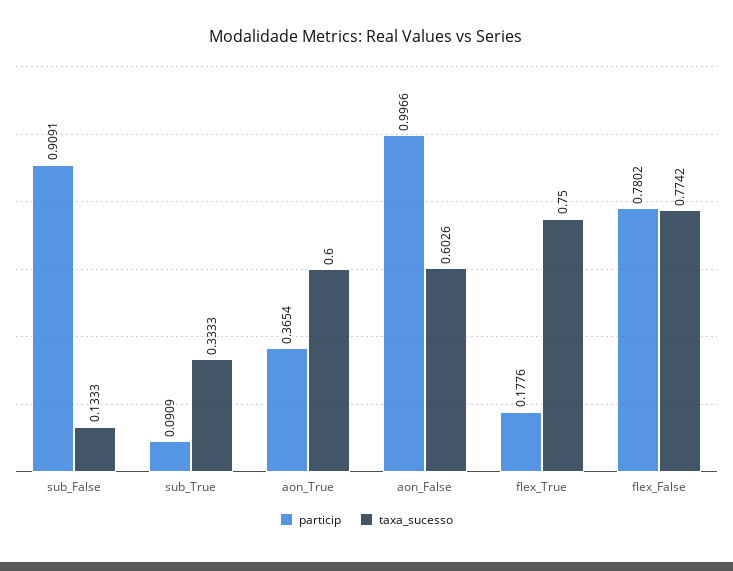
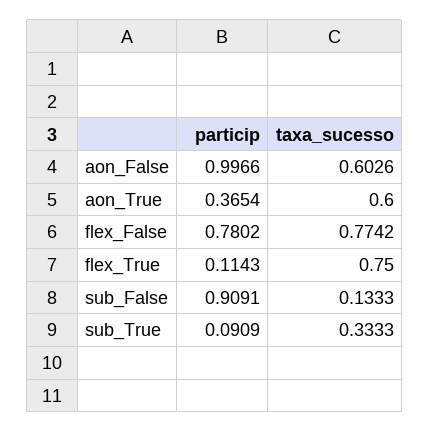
  {
    "particip": {
      "sub_False": 0.9091,
      "sub_True": 0.0909,
      "aon_True": 0.3654,
      "aon_False": 0.9966,
-     "flex_True": 0.1776,
+     "flex_True": 0.1143,
      "flex_False": 0.7802
    },
    "taxa_sucesso": {
      "sub_False": 0.1333,
      "sub_True": 0.3333,
      "aon_True": 0.6,
      "aon_False": 0.6026,
      "flex_True": 0.75,
      "flex_False": 0.7742
    }
  }

